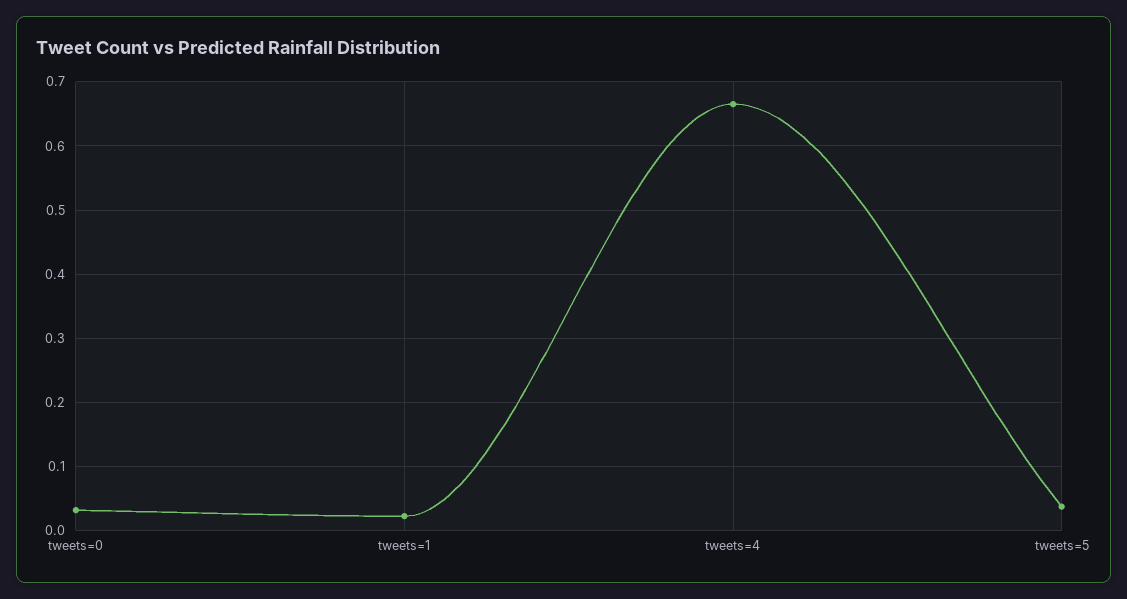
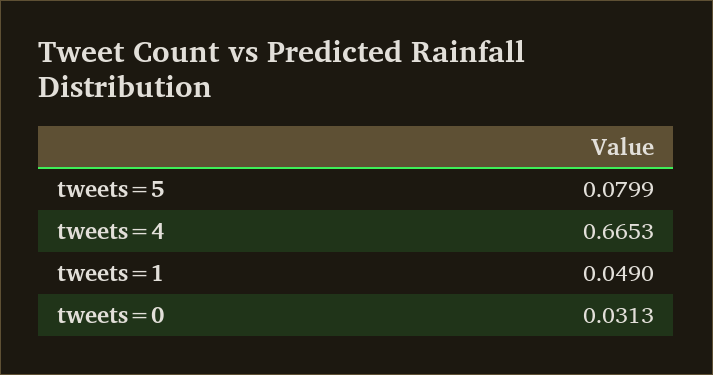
  {
    "tweets=0": 0.0313,
-   "tweets=1": 0.02,
+   "tweets=1": 0.049,
    "tweets=4": 0.6653,
-   "tweets=5": 0.04
+   "tweets=5": 0.0799
  }

